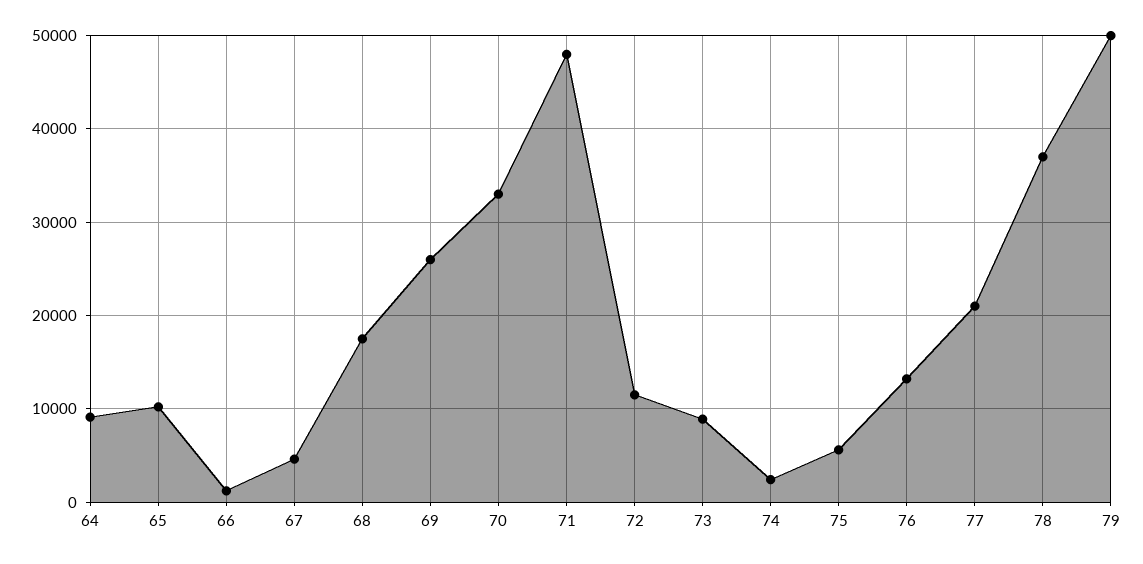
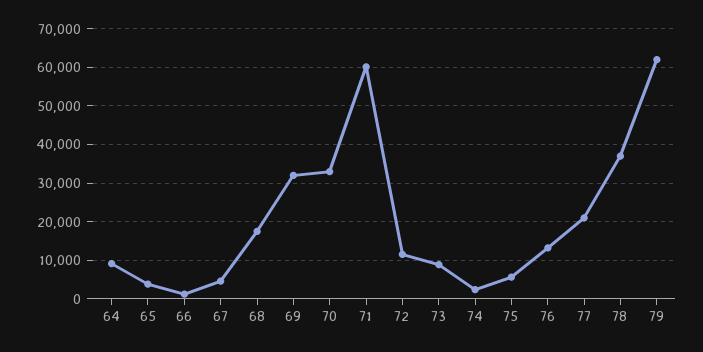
  {
    "64": 9000,
-   "65": 10000,
+   "65": 4000,
    "66": 1000,
    "67": 5000,
    "68": 18000,
-   "69": 26000,
+   "69": 32000,
    "70": 33000,
-   "71": 48000,
+   "71": 60000,
    "72": 12000,
    "73": 9000,
    "74": 2000,
    "75": 6000,
    "76": 13000,
    "77": 21000,
    "78": 37000,
-   "79": 50000
+   "79": 62000
  }

